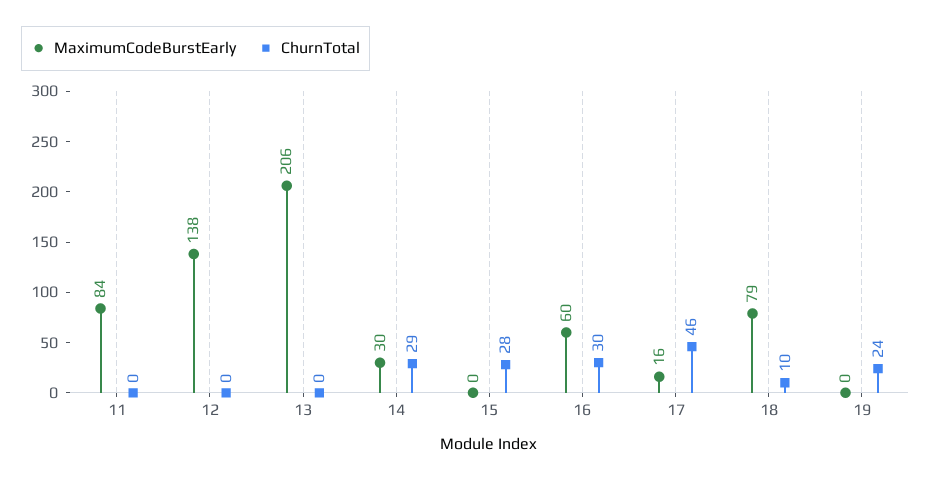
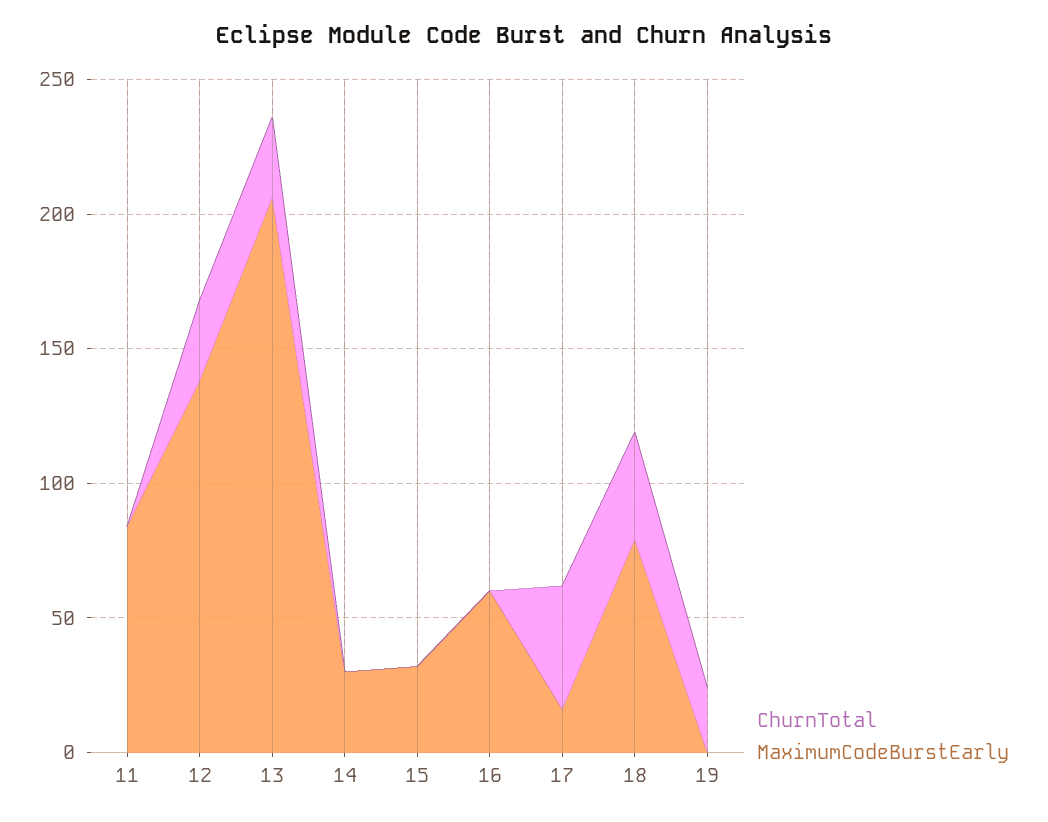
  {
    "MaximumCodeBurstEarly": {
      "11": 84,
      "12": 138,
      "13": 206,
      "14": 30,
-     "15": 0,
+     "15": 30,
      "16": 60,
      "17": 16,
      "18": 79,
      "19": 0
    },
    "ChurnTotal": {
      "11": 0,
-     "12": 0,
+     "12": 30,
-     "13": 0,
+     "13": 30,
-     "14": 29,
+     "14": 0,
-     "15": 28,
+     "15": 0,
-     "16": 30,
+     "16": 0,
      "17": 46,
-     "18": 10,
+     "18": 40,
      "19": 24
    }
  }

